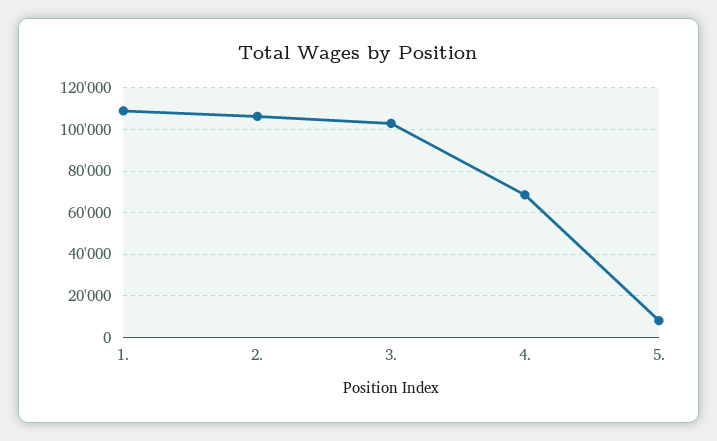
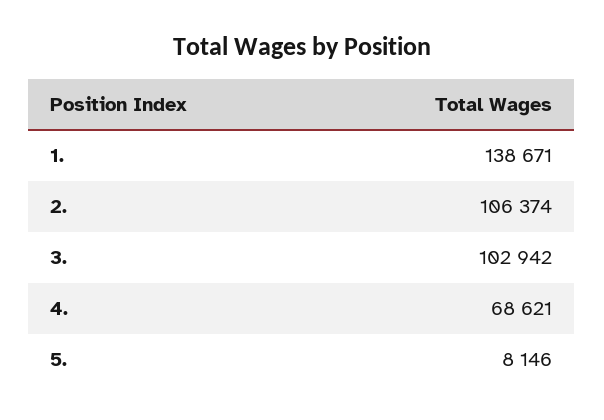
  {
-   "1.": 110000,
+   "1.": 138671,
    "2.": 106374,
    "3.": 102942,
    "4.": 68621,
    "5.": 8146
  }

